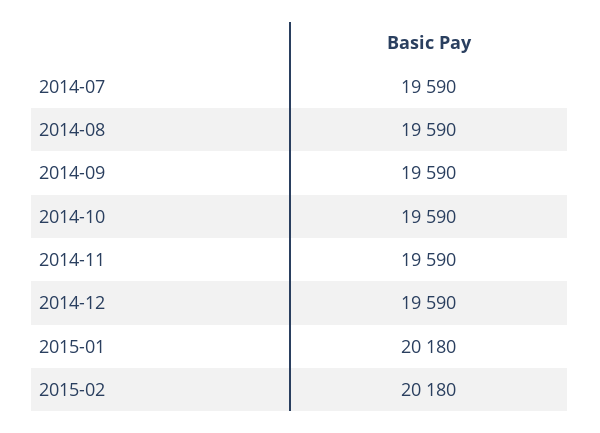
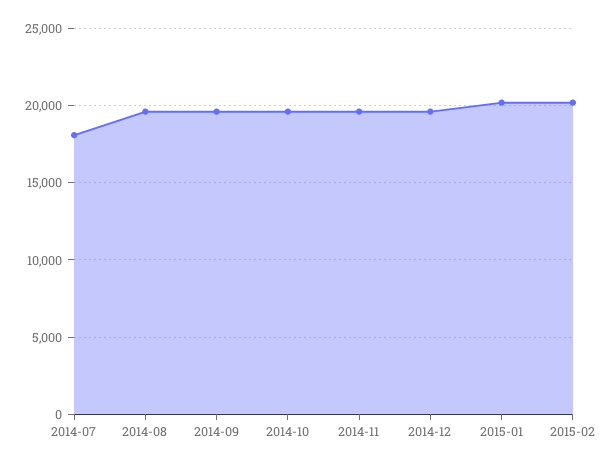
  {
-   "2014-07": 19590,
+   "2014-07": 18000,
    "2014-08": 19590,
    "2014-09": 19590,
    "2014-10": 19590,
    "2014-11": 19590,
    "2014-12": 19590,
    "2015-01": 20180,
    "2015-02": 20180
  }

